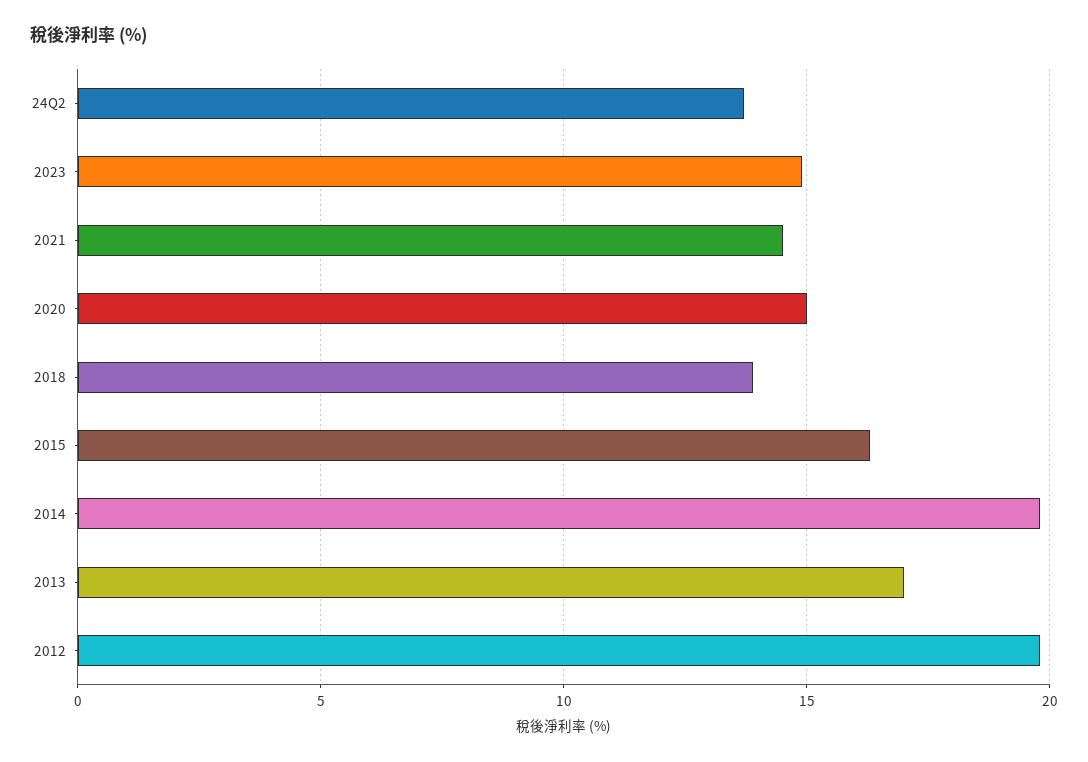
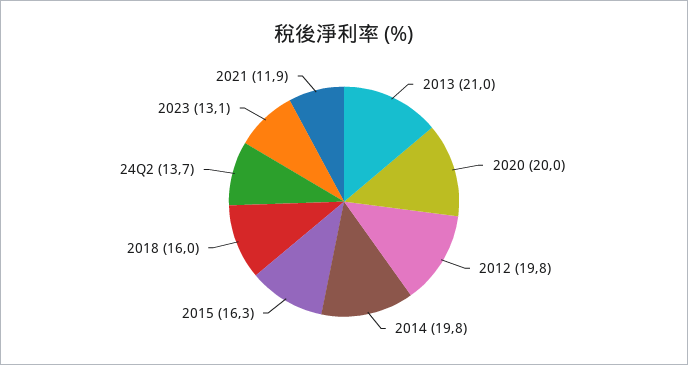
  {
    "24Q2": 13.7,
-   "2023": 15,
+   "2023": 13.1,
-   "2021": 14.5,
+   "2021": 11.9,
-   "2020": 15,
+   "2020": 20,
-   "2018": 14,
+   "2018": 16,
    "2015": 16.3,
    "2014": 19.8,
-   "2013": 17,
+   "2013": 21,
    "2012": 19.8
  }

